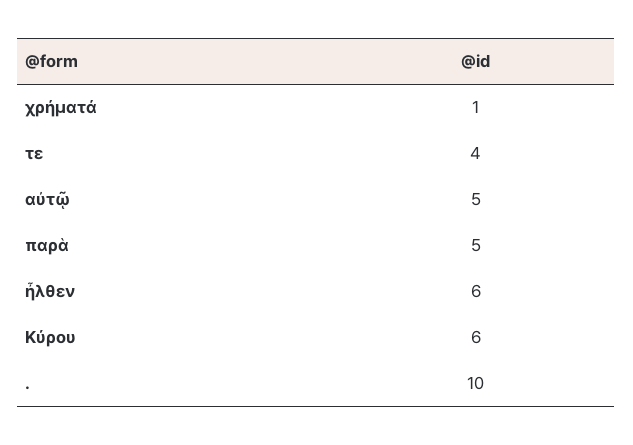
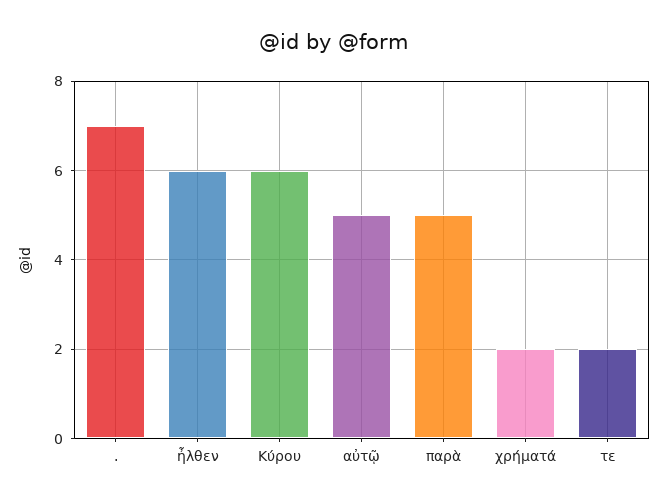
  {
-   "χρήματά": 1,
+   "χρήματά": 2,
-   "τε": 4,
+   "τε": 2,
    "αὐτῷ": 5,
    "παρὰ": 5,
    "ἦλθεν": 6,
    "Κύρου": 6,
-   ".": 10
+   ".": 7
  }

